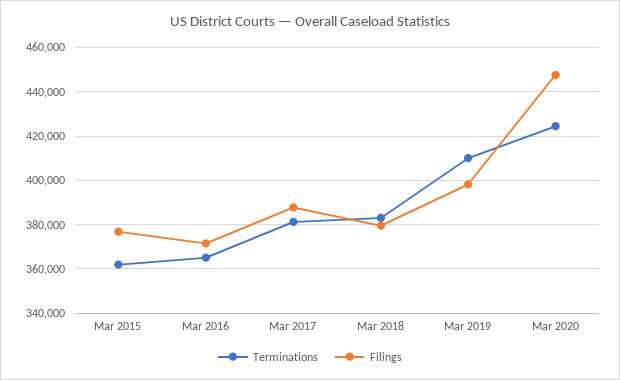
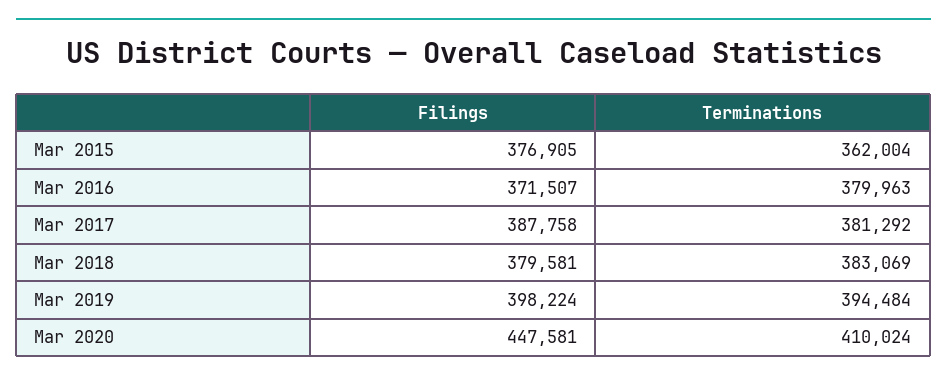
  {
    "Terminations": {
      "Mar 2015": 362004,
-     "Mar 2016": 365000,
+     "Mar 2016": 379963,
      "Mar 2017": 381292,
      "Mar 2018": 383069,
-     "Mar 2019": 410000,
+     "Mar 2019": 394484,
-     "Mar 2020": 425000
+     "Mar 2020": 410024
    },
    "Filings": {
      "Mar 2015": 376905,
      "Mar 2016": 371507,
      "Mar 2017": 387758,
      "Mar 2018": 379581,
      "Mar 2019": 398224,
      "Mar 2020": 447581
    }
  }

